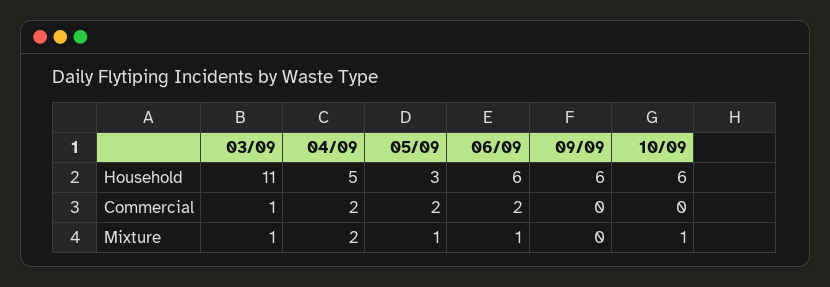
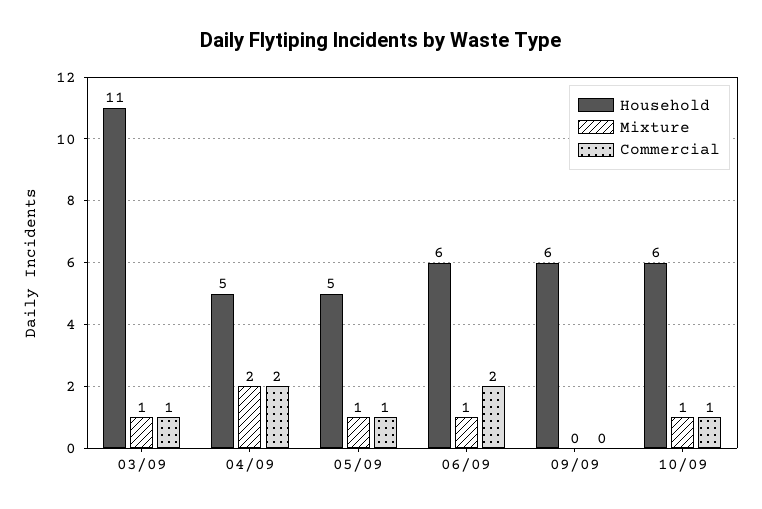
  {
    "Household": {
      "03/09": 11,
      "04/09": 5,
-     "05/09": 3,
+     "05/09": 5,
      "06/09": 6,
      "09/09": 6,
      "10/09": 6
    },
    "Commercial": {
      "03/09": 1,
      "04/09": 2,
-     "05/09": 2,
+     "05/09": 1,
      "06/09": 2,
      "09/09": 0,
-     "10/09": 0
+     "10/09": 1
    },
    "Mixture": {
      "03/09": 1,
      "04/09": 2,
      "05/09": 1,
      "06/09": 1,
      "09/09": 0,
      "10/09": 1
    }
  }

